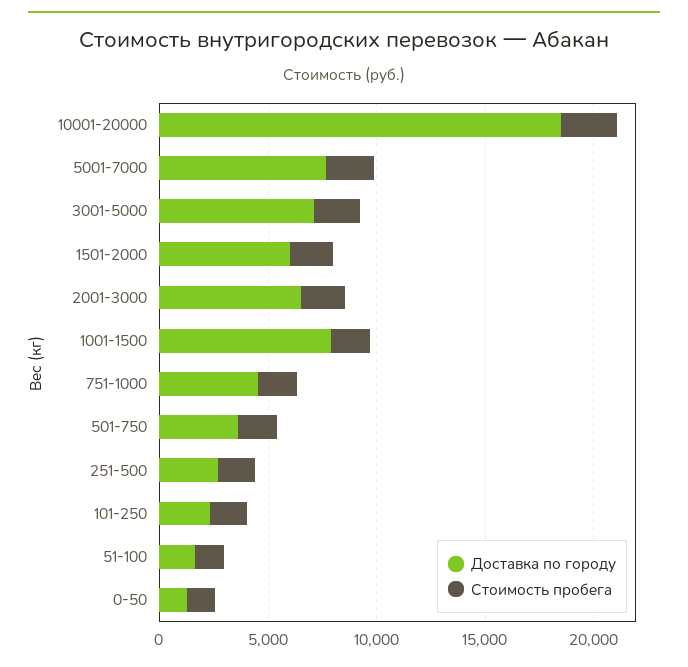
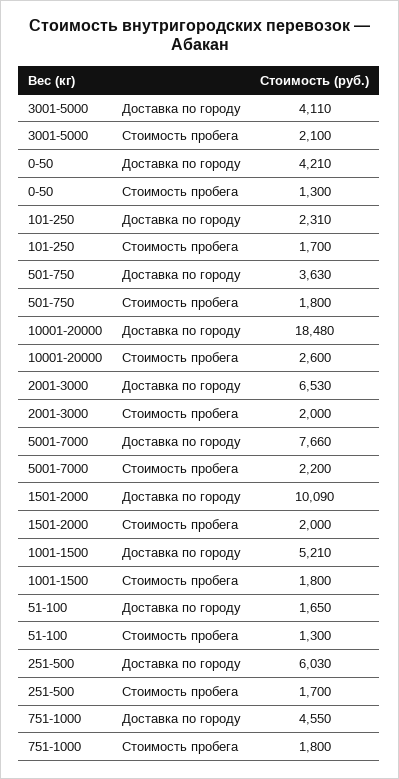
  {
    "Доставка по городу": {
      "10001-20000": 18480,
      "5001-7000": 7660,
-     "3001-5000": 7000,
+     "3001-5000": 4110,
-     "1501-2000": 6000,
+     "1501-2000": 10090,
      "2001-3000": 6530,
-     "1001-1500": 8000,
+     "1001-1500": 5210,
      "751-1000": 4550,
      "501-750": 3630,
-     "251-500": 3000,
+     "251-500": 6030,
      "101-250": 2310,
      "51-100": 1650,
-     "0-50": 1000
+     "0-50": 4210
    },
    "Стоимость пробега": {
      "10001-20000": 2600,
      "5001-7000": 2200,
      "3001-5000": 2100,
      "1501-2000": 2000,
      "2001-3000": 2000,
      "1001-1500": 1800,
      "751-1000": 1800,
      "501-750": 1800,
      "251-500": 1700,
      "101-250": 1700,
      "51-100": 1300,
      "0-50": 1300
    }
  }

